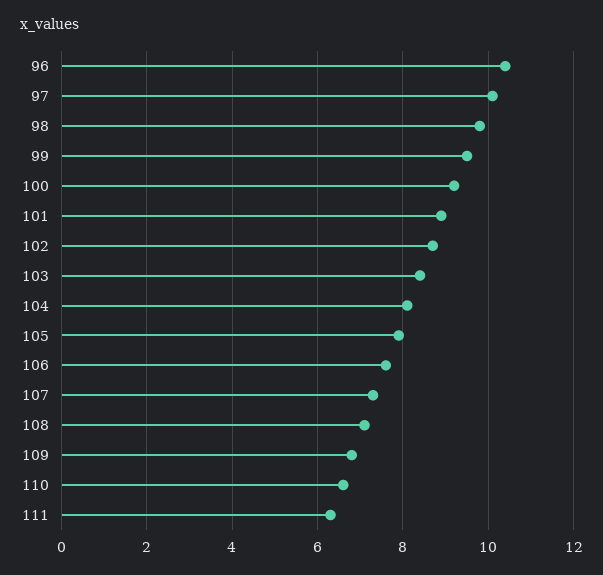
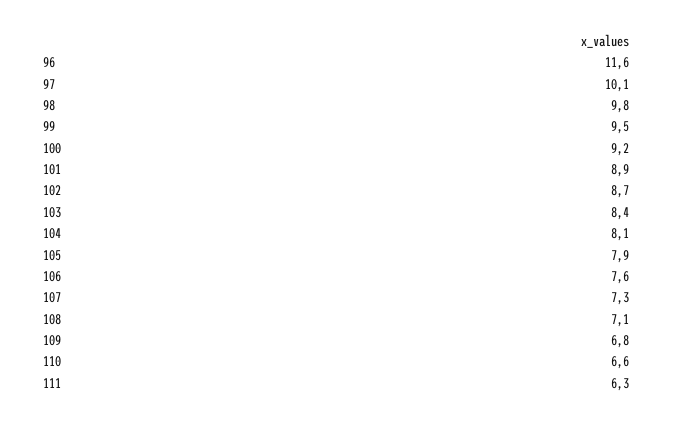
  {
-   "96": 10.5,
+   "96": 11.6,
    "97": 10.1,
    "98": 9.8,
    "99": 9.5,
    "100": 9.2,
    "101": 8.9,
    "102": 8.7,
    "103": 8.4,
    "104": 8.1,
    "105": 7.9,
    "106": 7.6,
    "107": 7.3,
    "108": 7.1,
    "109": 6.8,
    "110": 6.6,
    "111": 6.3
  }

